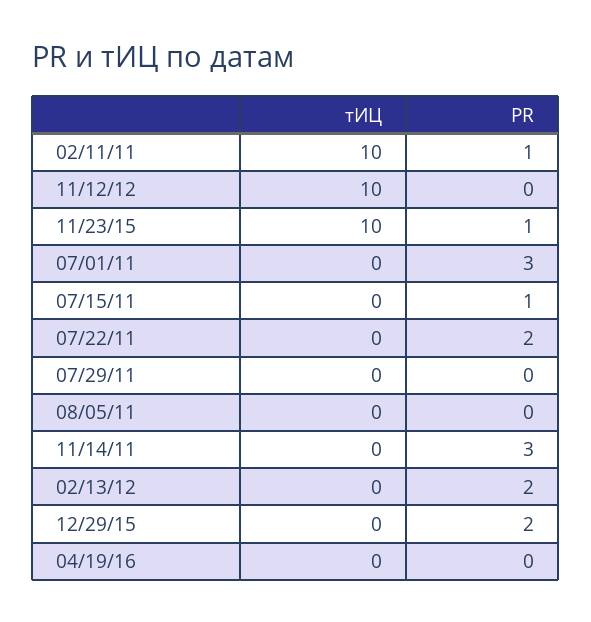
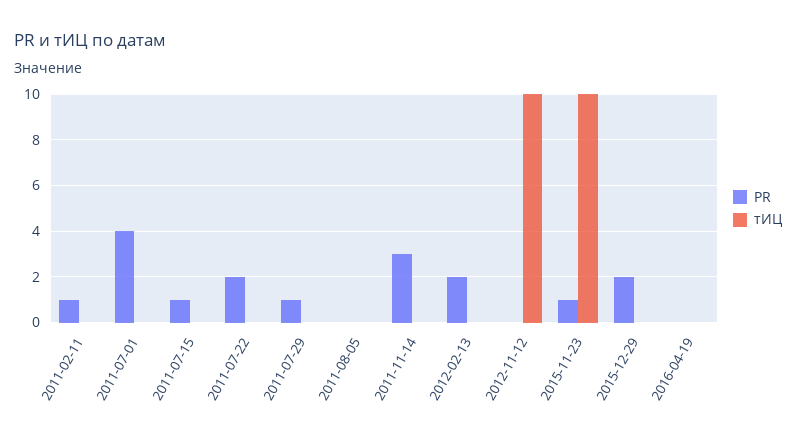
  {
    "тИЦ": {
-     "02/11/11": 10,
+     "02/11/11": 0,
      "11/12/12": 10,
      "11/23/15": 10,
      "07/01/11": 0,
      "07/15/11": 0,
      "07/22/11": 0,
      "07/29/11": 0,
      "08/05/11": 0,
      "11/14/11": 0,
      "02/13/12": 0,
      "12/29/15": 0,
      "04/19/16": 0
    },
    "PR": {
      "02/11/11": 1,
      "11/12/12": 0,
      "11/23/15": 1,
-     "07/01/11": 3,
+     "07/01/11": 4,
      "07/15/11": 1,
      "07/22/11": 2,
-     "07/29/11": 0,
+     "07/29/11": 1,
      "08/05/11": 0,
      "11/14/11": 3,
      "02/13/12": 2,
      "12/29/15": 2,
      "04/19/16": 0
    }
  }

